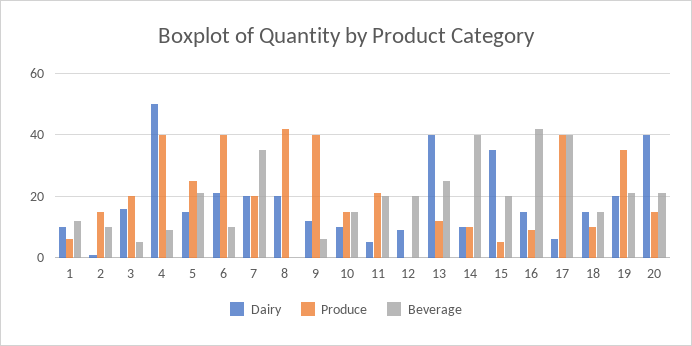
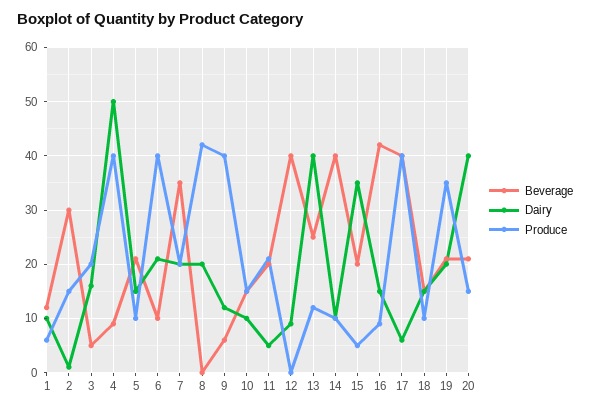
  {
    "Dairy": {
      "1": 10,
      "2": 0,
      "3": 15,
      "4": 50,
      "5": 15,
      "6": 20,
      "7": 20,
      "8": 20,
      "9": 10,
      "10": 10,
      "11": 5,
      "12": 10,
      "13": 40,
      "14": 10,
      "15": 35,
      "16": 15,
      "17": 5,
      "18": 15,
      "19": 20,
      "20": 40
    },
    "Produce": {
      "1": 5,
      "2": 15,
      "3": 20,
      "4": 40,
-     "5": 25,
+     "5": 10,
      "6": 40,
      "7": 20,
      "8": 40,
      "9": 40,
      "10": 15,
      "11": 20,
      "12": 0,
      "13": 10,
      "14": 10,
      "15": 5,
      "16": 10,
      "17": 40,
      "18": 10,
      "19": 35,
      "20": 15
    },
    "Beverage": {
      "1": 10,
-     "2": 10,
+     "2": 30,
      "3": 5,
      "4": 10,
      "5": 20,
      "6": 10,
      "7": 35,
      "8": 0,
      "9": 5,
      "10": 15,
      "11": 20,
-     "12": 20,
+     "12": 40,
      "13": 25,
      "14": 40,
      "15": 20,
      "16": 40,
      "17": 40,
      "18": 15,
      "19": 20,
      "20": 20
    }
  }

